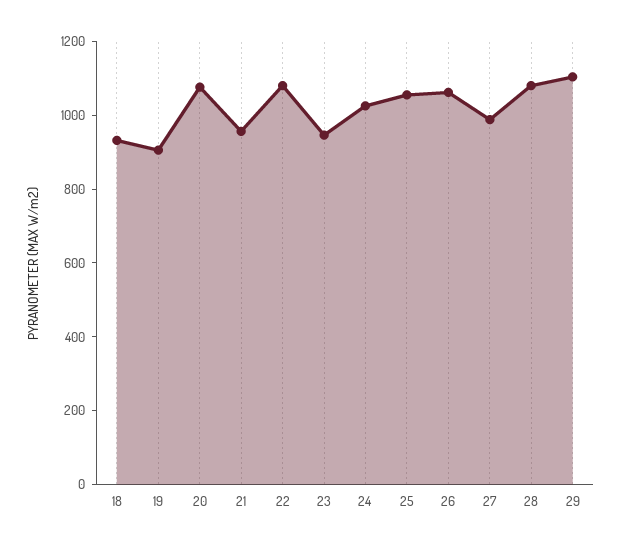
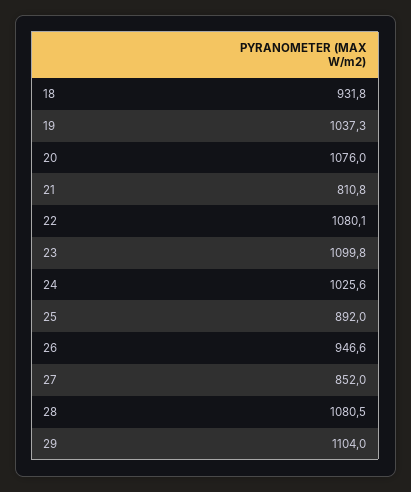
  {
    "18": 931.8,
-   "19": 900,
+   "19": 1037.3,
    "20": 1076,
-   "21": 950,
+   "21": 810.8,
    "22": 1080.1,
-   "23": 950,
+   "23": 1099.8,
    "24": 1025.6,
-   "25": 1050,
+   "25": 892,
-   "26": 1050,
+   "26": 946.6,
-   "27": 1000,
+   "27": 852,
    "28": 1080.5,
    "29": 1104
  }

